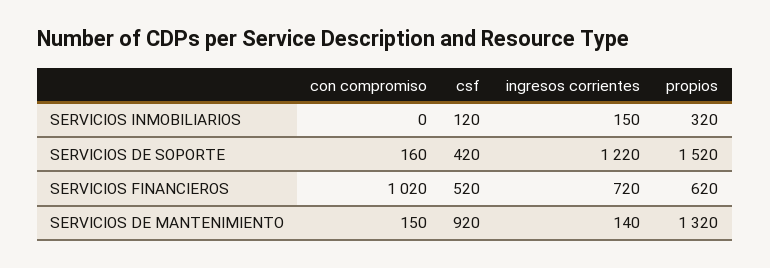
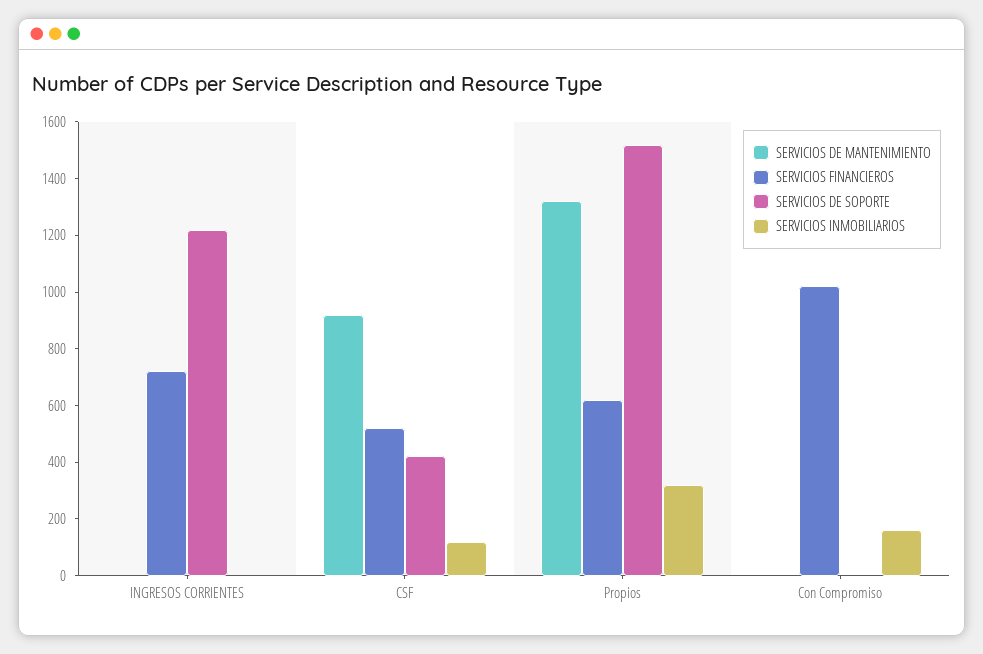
  {
    "SERVICIOS INMOBILIARIOS": {
-     "con compromiso": 0,
+     "con compromiso": 150,
      "csf": 120,
-     "ingresos corrientes": 150,
+     "ingresos corrientes": 0,
      "propios": 320
    },
    "SERVICIOS DE SOPORTE": {
-     "con compromiso": 160,
+     "con compromiso": 0,
      "csf": 420,
      "ingresos corrientes": 1220,
      "propios": 1520
    },
    "SERVICIOS FINANCIEROS": {
      "con compromiso": 1020,
      "csf": 520,
      "ingresos corrientes": 720,
      "propios": 620
    },
    "SERVICIOS DE MANTENIMIENTO": {
-     "con compromiso": 150,
+     "con compromiso": 0,
      "csf": 920,
-     "ingresos corrientes": 140,
+     "ingresos corrientes": 0,
      "propios": 1320
    }
  }

